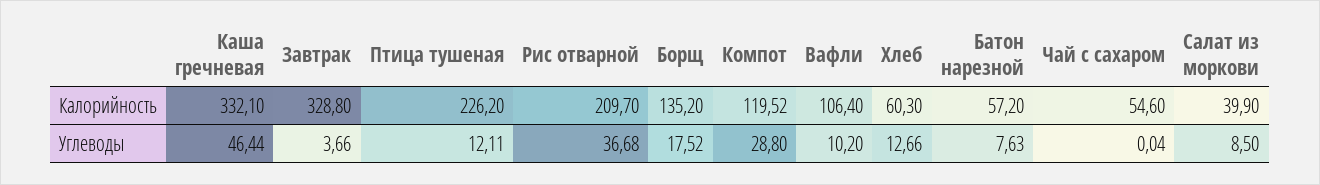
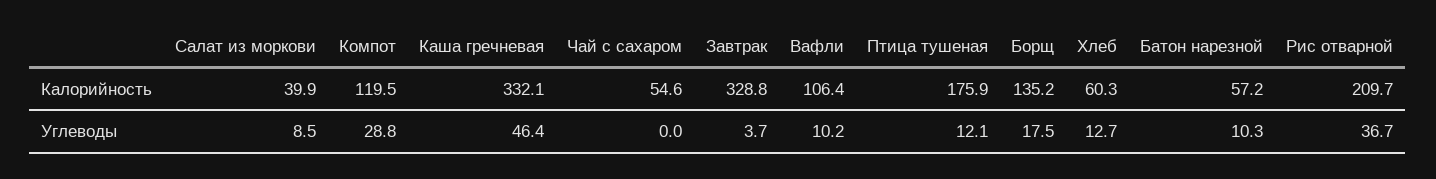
  {
    "Каша гречневая": {
      "Калорийность": 332.1,
      "Углеводы": 46.44
    },
    "Завтрак": {
      "Калорийность": 328.8,
      "Углеводы": 3.66
    },
    "Птица тушеная": {
-     "Калорийность": 226.2,
+     "Калорийность": 175.9,
      "Углеводы": 12.11
    },
    "Рис отварной": {
      "Калорийность": 209.7,
      "Углеводы": 36.68
    },
    "Борщ": {
      "Калорийность": 135.2,
      "Углеводы": 17.52
    },
    "Компот": {
      "Калорийность": 119.52,
      "Углеводы": 28.8
    },
    "Вафли": {
      "Калорийность": 106.4,
      "Углеводы": 10.2
    },
    "Хлеб": {
      "Калорийность": 60.3,
      "Углеводы": 12.66
    },
    "Батон нарезной": {
      "Калорийность": 57.2,
-     "Углеводы": 7.63
+     "Углеводы": 10.3
    },
    "Чай с сахаром": {
      "Калорийность": 54.6,
      "Углеводы": 0.04
    },
    "Салат из моркови": {
      "Калорийность": 39.9,
      "Углеводы": 8.5
    }
  }

